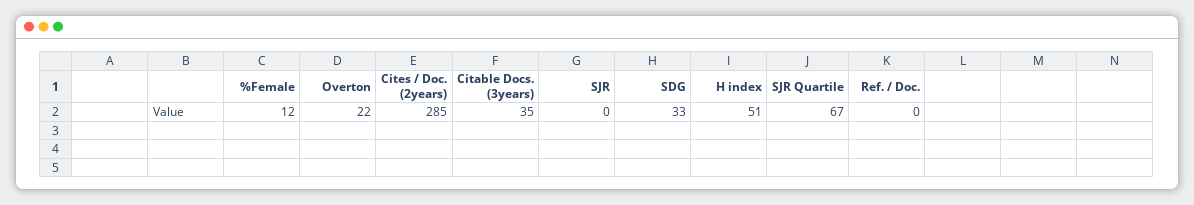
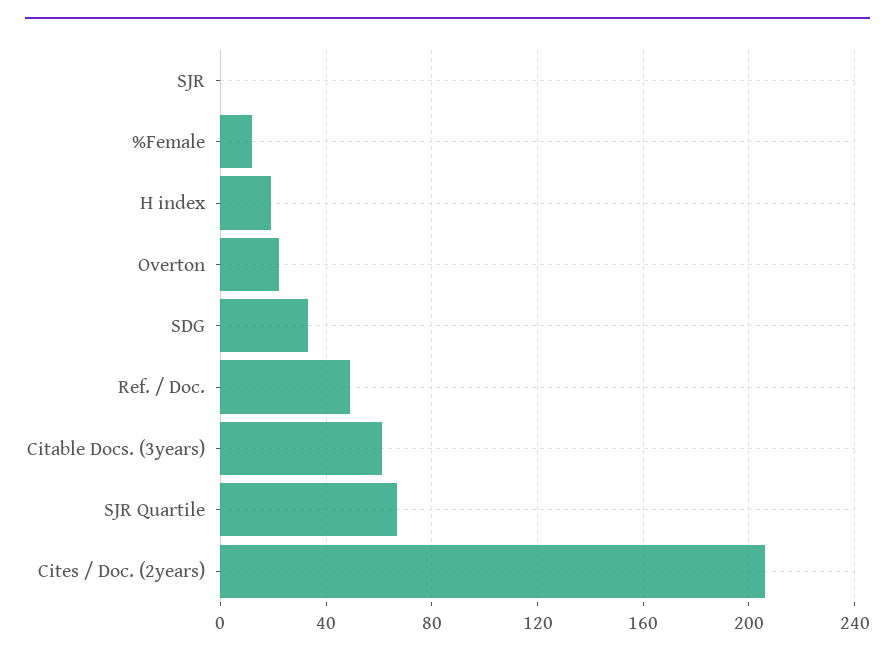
  {
    "%Female": 12,
    "Overton": 22,
-   "Cites / Doc. (2years)": 285,
+   "Cites / Doc. (2years)": 205,
-   "Citable Docs. (3years)": 35,
+   "Citable Docs. (3years)": 60,
    "SJR": 0,
    "SDG": 33,
-   "H index": 51,
+   "H index": 20,
    "SJR Quartile": 67,
-   "Ref. / Doc.": 0
+   "Ref. / Doc.": 50
  }

